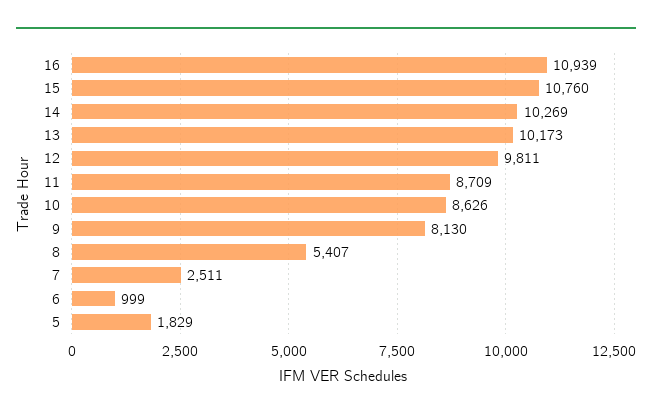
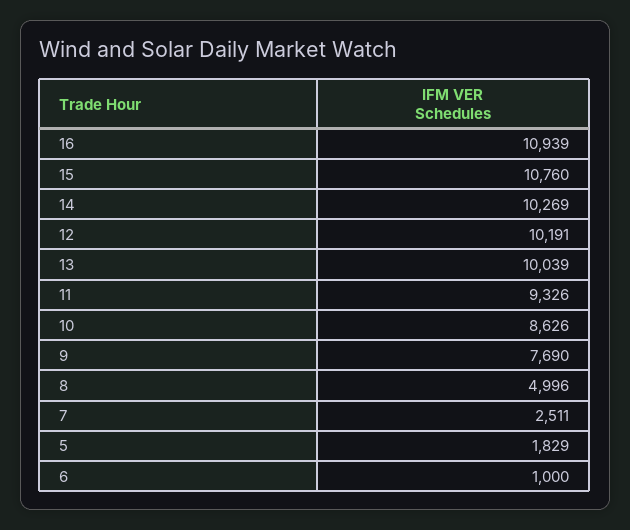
  {
    "16": 10939,
    "15": 10760,
    "14": 10269,
-   "13": 10173,
+   "13": 10039,
-   "12": 9811,
+   "12": 10191,
-   "11": 8709,
+   "11": 9326,
    "10": 8626,
-   "9": 8130,
+   "9": 7690,
-   "8": 5407,
+   "8": 4996,
    "7": 2511,
-   "6": 999,
+   "6": 1000,
    "5": 1829
  }

